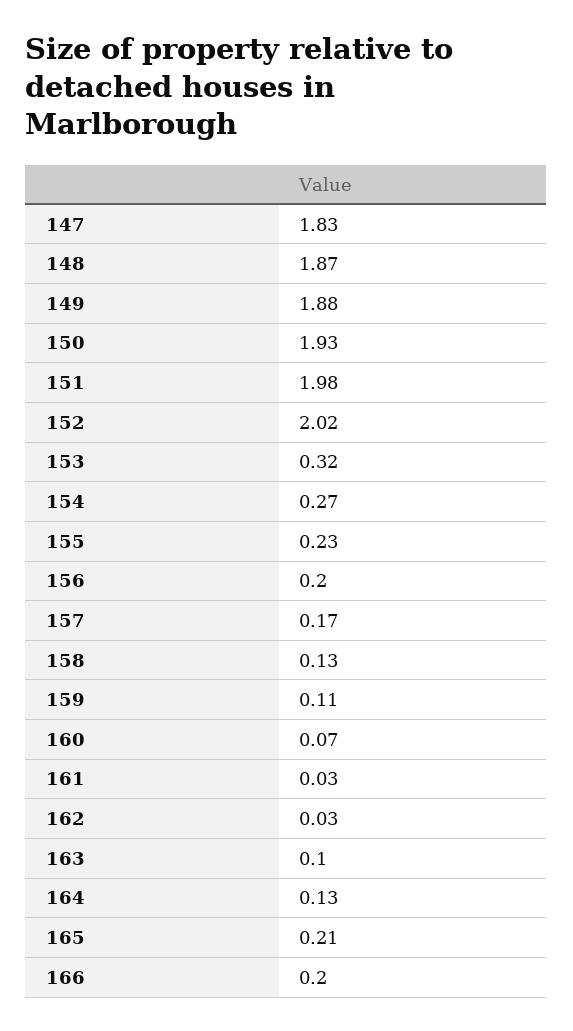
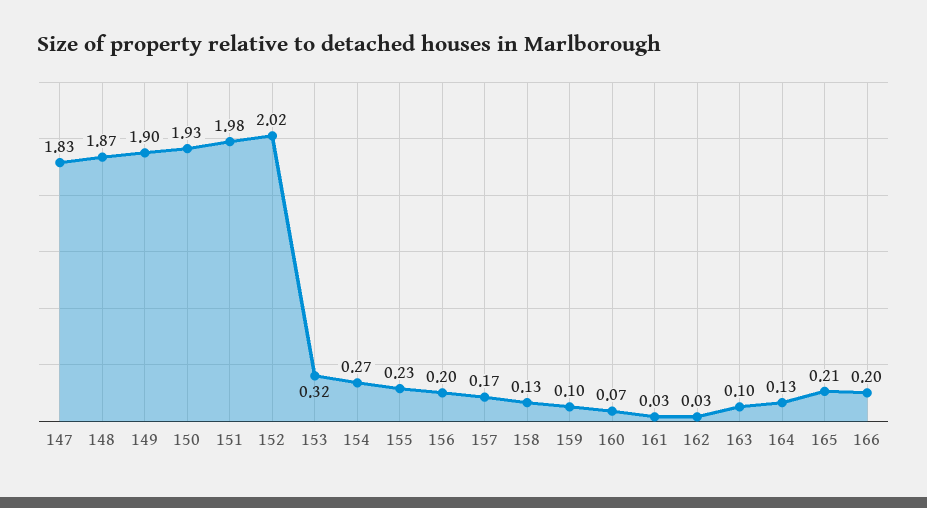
  {
    "147": 1.83,
    "148": 1.87,
-   "149": 1.88,
+   "149": 1.9,
    "150": 1.93,
    "151": 1.98,
    "152": 2.02,
    "153": 0.32,
    "154": 0.27,
    "155": 0.23,
    "156": 0.2,
    "157": 0.17,
    "158": 0.13,
-   "159": 0.11,
+   "159": 0.1,
    "160": 0.07,
    "161": 0.03,
    "162": 0.03,
    "163": 0.1,
    "164": 0.13,
    "165": 0.21,
    "166": 0.2
  }

